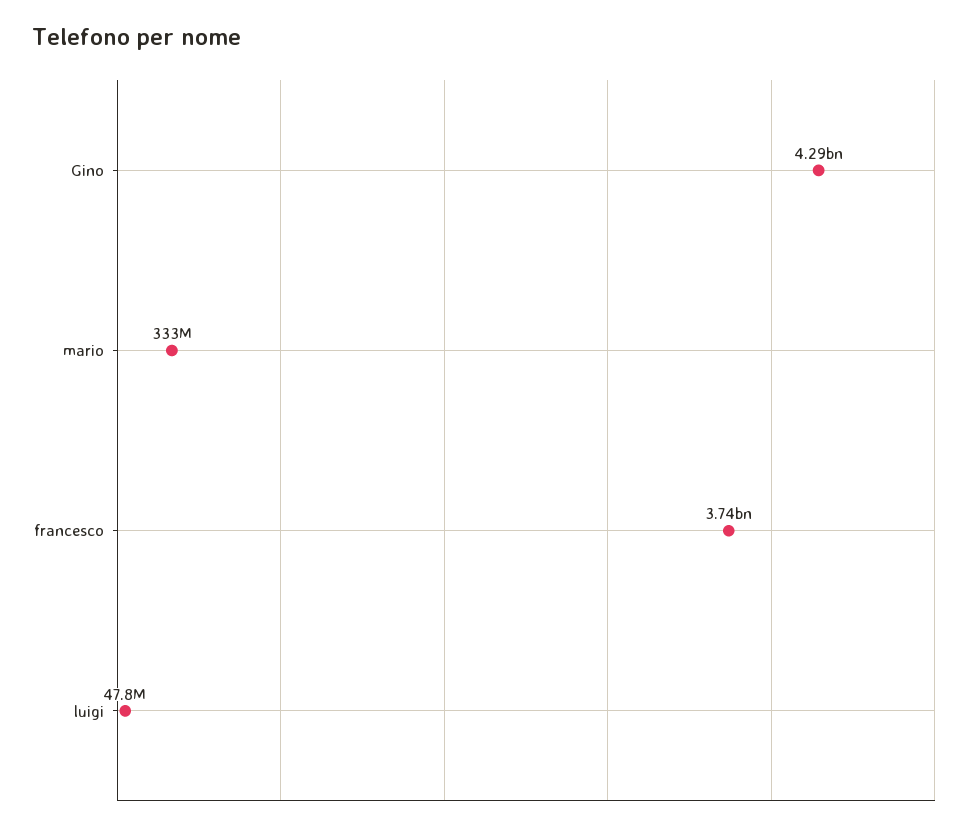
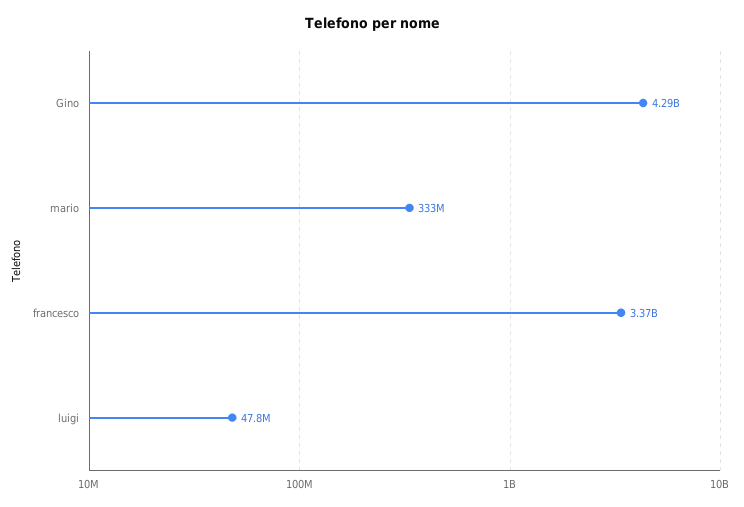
  {
    "Gino": 4290000000,
    "mario": 333000000,
-   "francesco": 3740000000,
+   "francesco": 3370000000,
    "luigi": 47800000
  }

